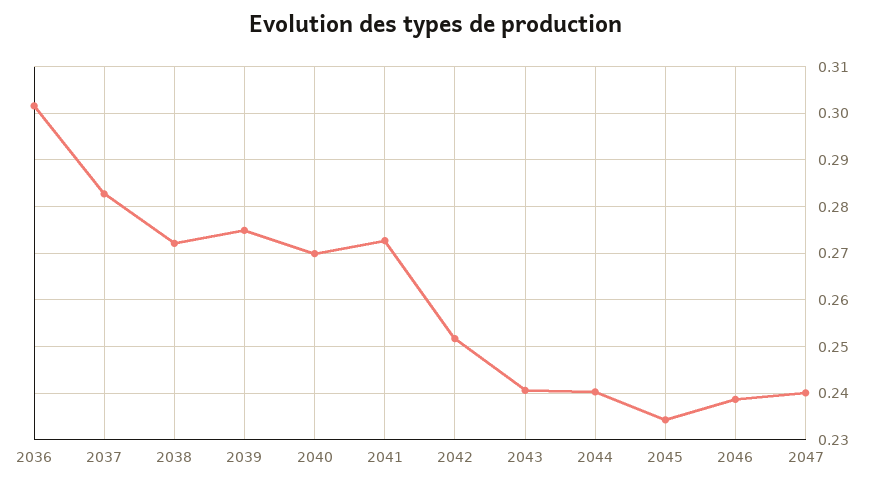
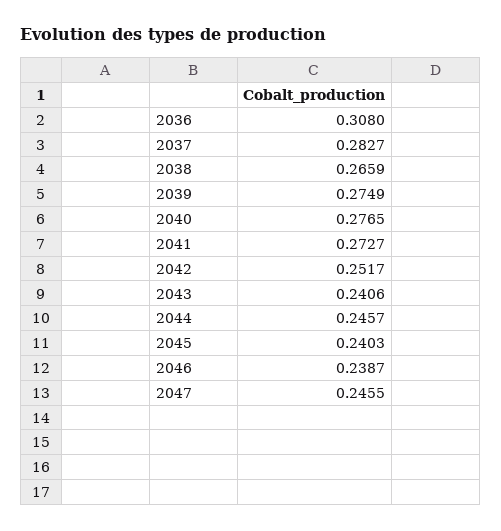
  {
-   "2036": 0.302,
+   "2036": 0.308,
    "2037": 0.2827,
-   "2038": 0.272,
+   "2038": 0.2659,
    "2039": 0.2749,
-   "2040": 0.27,
+   "2040": 0.2765,
    "2041": 0.2727,
    "2042": 0.2517,
    "2043": 0.2406,
-   "2044": 0.24,
+   "2044": 0.2457,
-   "2045": 0.234,
+   "2045": 0.2403,
    "2046": 0.2387,
-   "2047": 0.24
+   "2047": 0.2455
  }

